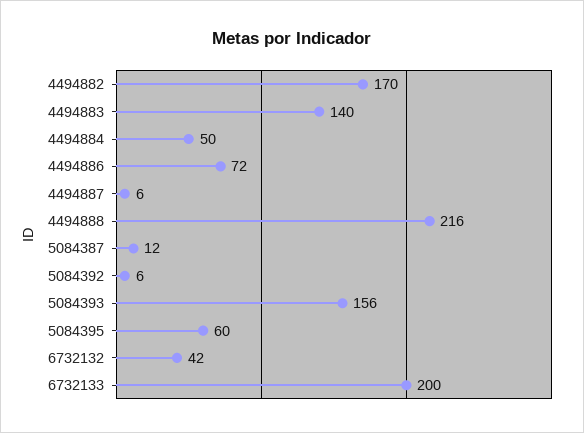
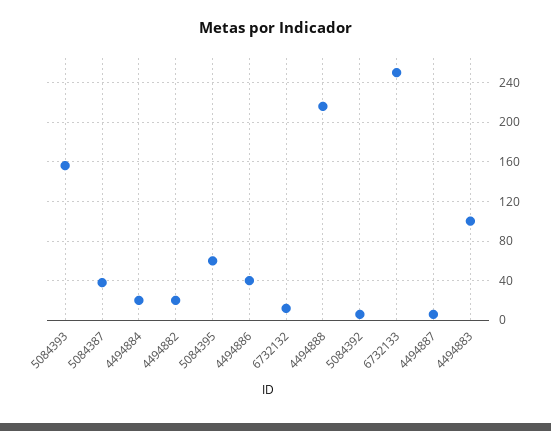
  {
-   "4494882": 170,
+   "4494882": 20,
-   "4494883": 140,
+   "4494883": 100,
-   "4494884": 50,
+   "4494884": 20,
-   "4494886": 72,
+   "4494886": 40,
    "4494887": 6,
    "4494888": 216,
-   "5084387": 12,
+   "5084387": 40,
    "5084392": 6,
    "5084393": 156,
    "5084395": 60,
-   "6732132": 42,
+   "6732132": 10,
-   "6732133": 200
+   "6732133": 250
  }

